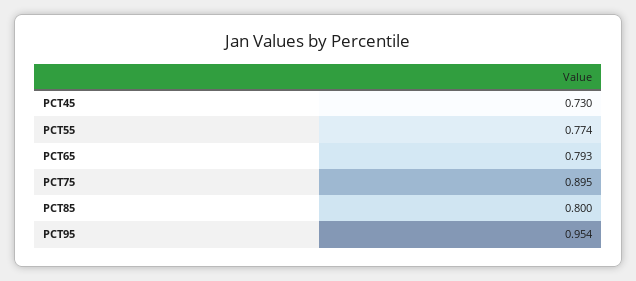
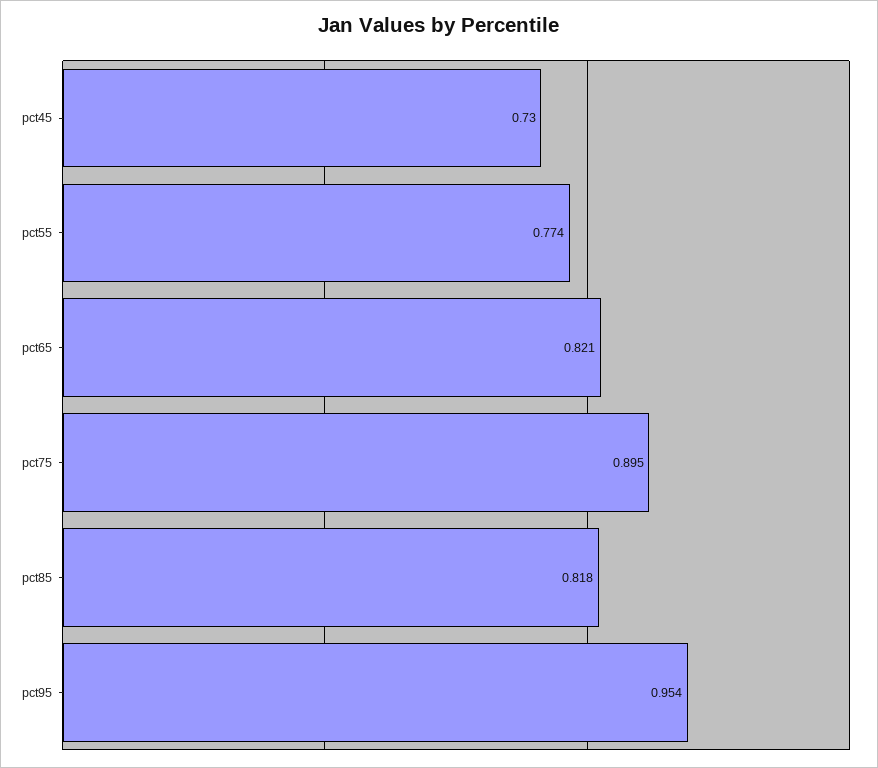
  {
    "PCT45": 0.73,
    "PCT55": 0.774,
-   "PCT65": 0.793,
+   "PCT65": 0.821,
    "PCT75": 0.895,
-   "PCT85": 0.8,
+   "PCT85": 0.818,
    "PCT95": 0.954
  }

